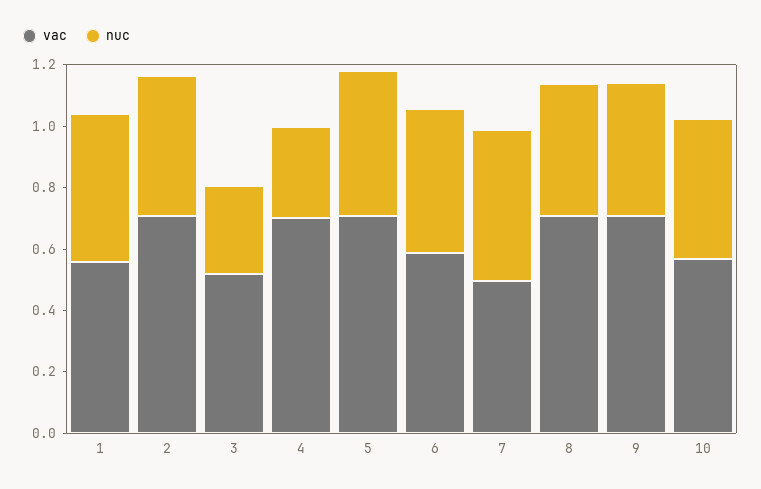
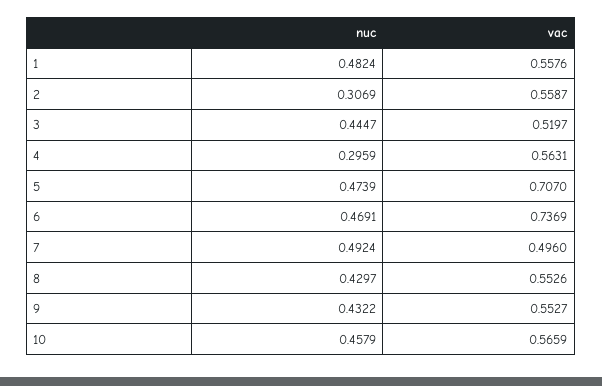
  {
    "vac": {
      "1": 0.5576,
-     "2": 0.7,
+     "2": 0.5587,
      "3": 0.5197,
-     "4": 0.7,
+     "4": 0.5631,
      "5": 0.707,
-     "6": 0.6,
+     "6": 0.7369,
      "7": 0.496,
-     "8": 0.7,
+     "8": 0.5526,
-     "9": 0.7,
+     "9": 0.5527,
      "10": 0.5659
    },
    "nuc": {
      "1": 0.4824,
-     "2": 0.45,
+     "2": 0.3069,
-     "3": 0.3,
+     "3": 0.4447,
      "4": 0.2959,
      "5": 0.4739,
      "6": 0.4691,
      "7": 0.4924,
      "8": 0.4297,
      "9": 0.4322,
      "10": 0.4579
    }
  }

